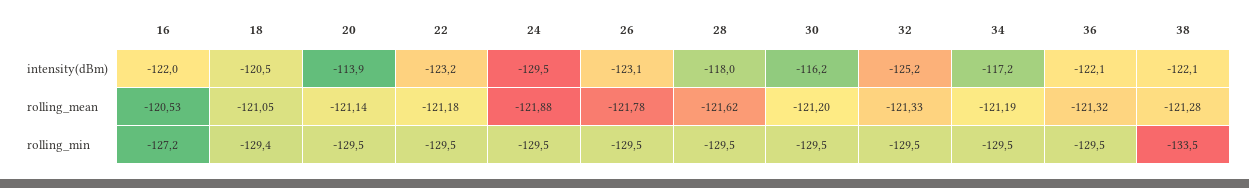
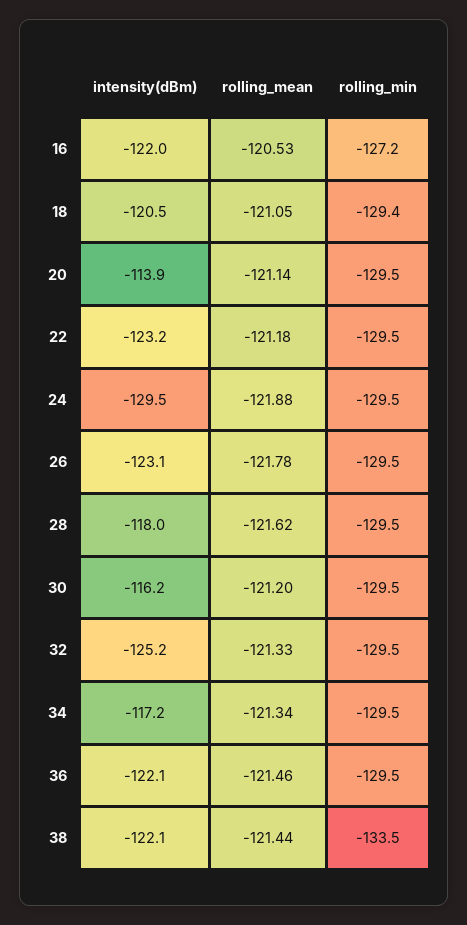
  {
    "16": {
      "intensity(dBm)": -122,
      "rolling_mean": -120.53,
      "rolling_min": -127.2
    },
    "18": {
      "intensity(dBm)": -120.5,
      "rolling_mean": -121.05,
      "rolling_min": -129.4
    },
    "20": {
      "intensity(dBm)": -113.9,
      "rolling_mean": -121.14,
      "rolling_min": -129.5
    },
    "22": {
      "intensity(dBm)": -123.2,
      "rolling_mean": -121.18,
      "rolling_min": -129.5
    },
    "24": {
      "intensity(dBm)": -129.5,
      "rolling_mean": -121.88,
      "rolling_min": -129.5
    },
    "26": {
      "intensity(dBm)": -123.1,
      "rolling_mean": -121.78,
      "rolling_min": -129.5
    },
    "28": {
      "intensity(dBm)": -118,
      "rolling_mean": -121.62,
      "rolling_min": -129.5
    },
    "30": {
      "intensity(dBm)": -116.2,
      "rolling_mean": -121.2,
      "rolling_min": -129.5
    },
    "32": {
      "intensity(dBm)": -125.2,
      "rolling_mean": -121.33,
      "rolling_min": -129.5
    },
    "34": {
      "intensity(dBm)": -117.2,
-     "rolling_mean": -121.19,
+     "rolling_mean": -121.34,
      "rolling_min": -129.5
    },
    "36": {
      "intensity(dBm)": -122.1,
-     "rolling_mean": -121.32,
+     "rolling_mean": -121.46,
      "rolling_min": -129.5
    },
    "38": {
      "intensity(dBm)": -122.1,
-     "rolling_mean": -121.28,
+     "rolling_mean": -121.44,
      "rolling_min": -133.5
    }
  }

